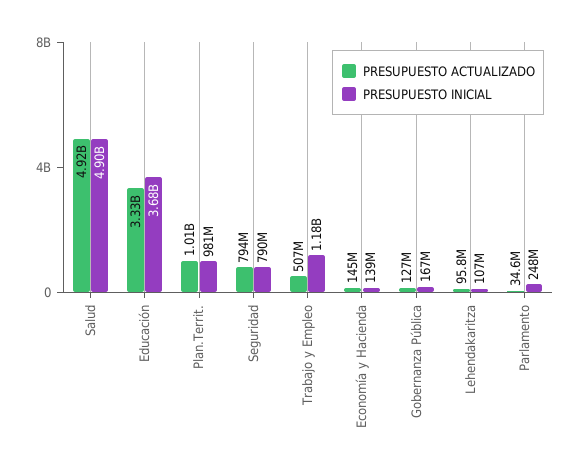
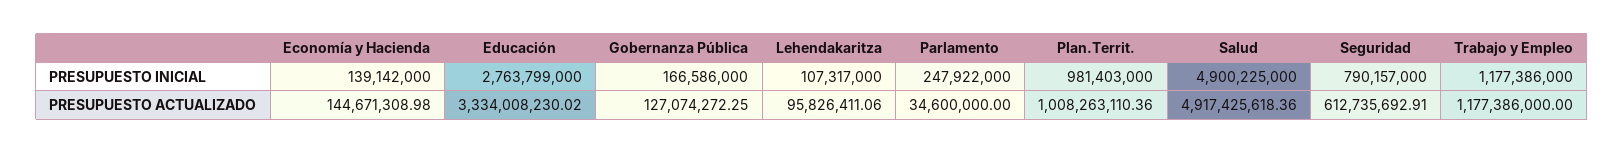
  {
    "PRESUPUESTO ACTUALIZADO": {
      "Salud": 4917425618.36,
      "Educación": 3334008230.02,
      "Plan.Territ.": 1008263110.36,
-     "Seguridad": 794000000,
+     "Seguridad": 612735692.91,
-     "Trabajo y Empleo": 507000000,
+     "Trabajo y Empleo": 1177386000,
      "Economía y Hacienda": 144671308.98,
      "Gobernanza Pública": 127074272.25,
      "Lehendakaritza": 95826411.06,
      "Parlamento": 34600000
    },
    "PRESUPUESTO INICIAL": {
      "Salud": 4900225000,
-     "Educación": 3680000000,
+     "Educación": 2763799000,
      "Plan.Territ.": 981403000,
      "Seguridad": 790157000,
      "Trabajo y Empleo": 1177386000,
      "Economía y Hacienda": 139142000,
      "Gobernanza Pública": 166586000,
      "Lehendakaritza": 107317000,
      "Parlamento": 247922000
    }
  }

